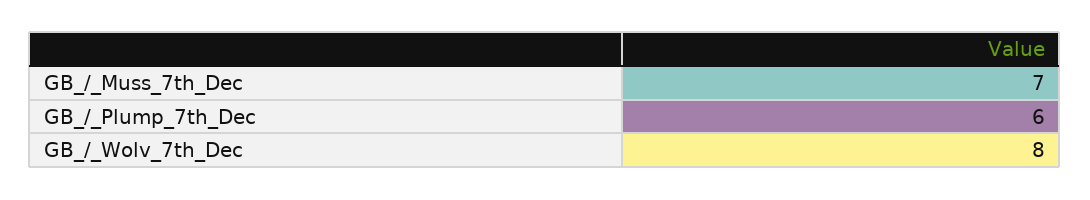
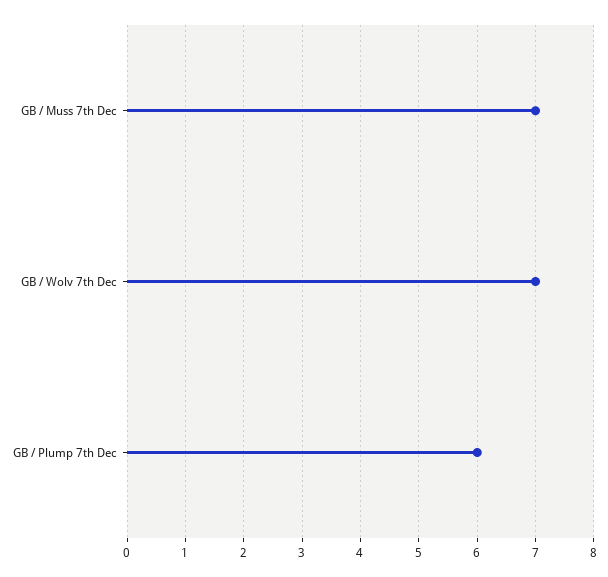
  {
    "GB_/_Muss_7th_Dec": 7,
    "GB_/_Plump_7th_Dec": 6,
-   "GB_/_Wolv_7th_Dec": 8
+   "GB_/_Wolv_7th_Dec": 7
  }

